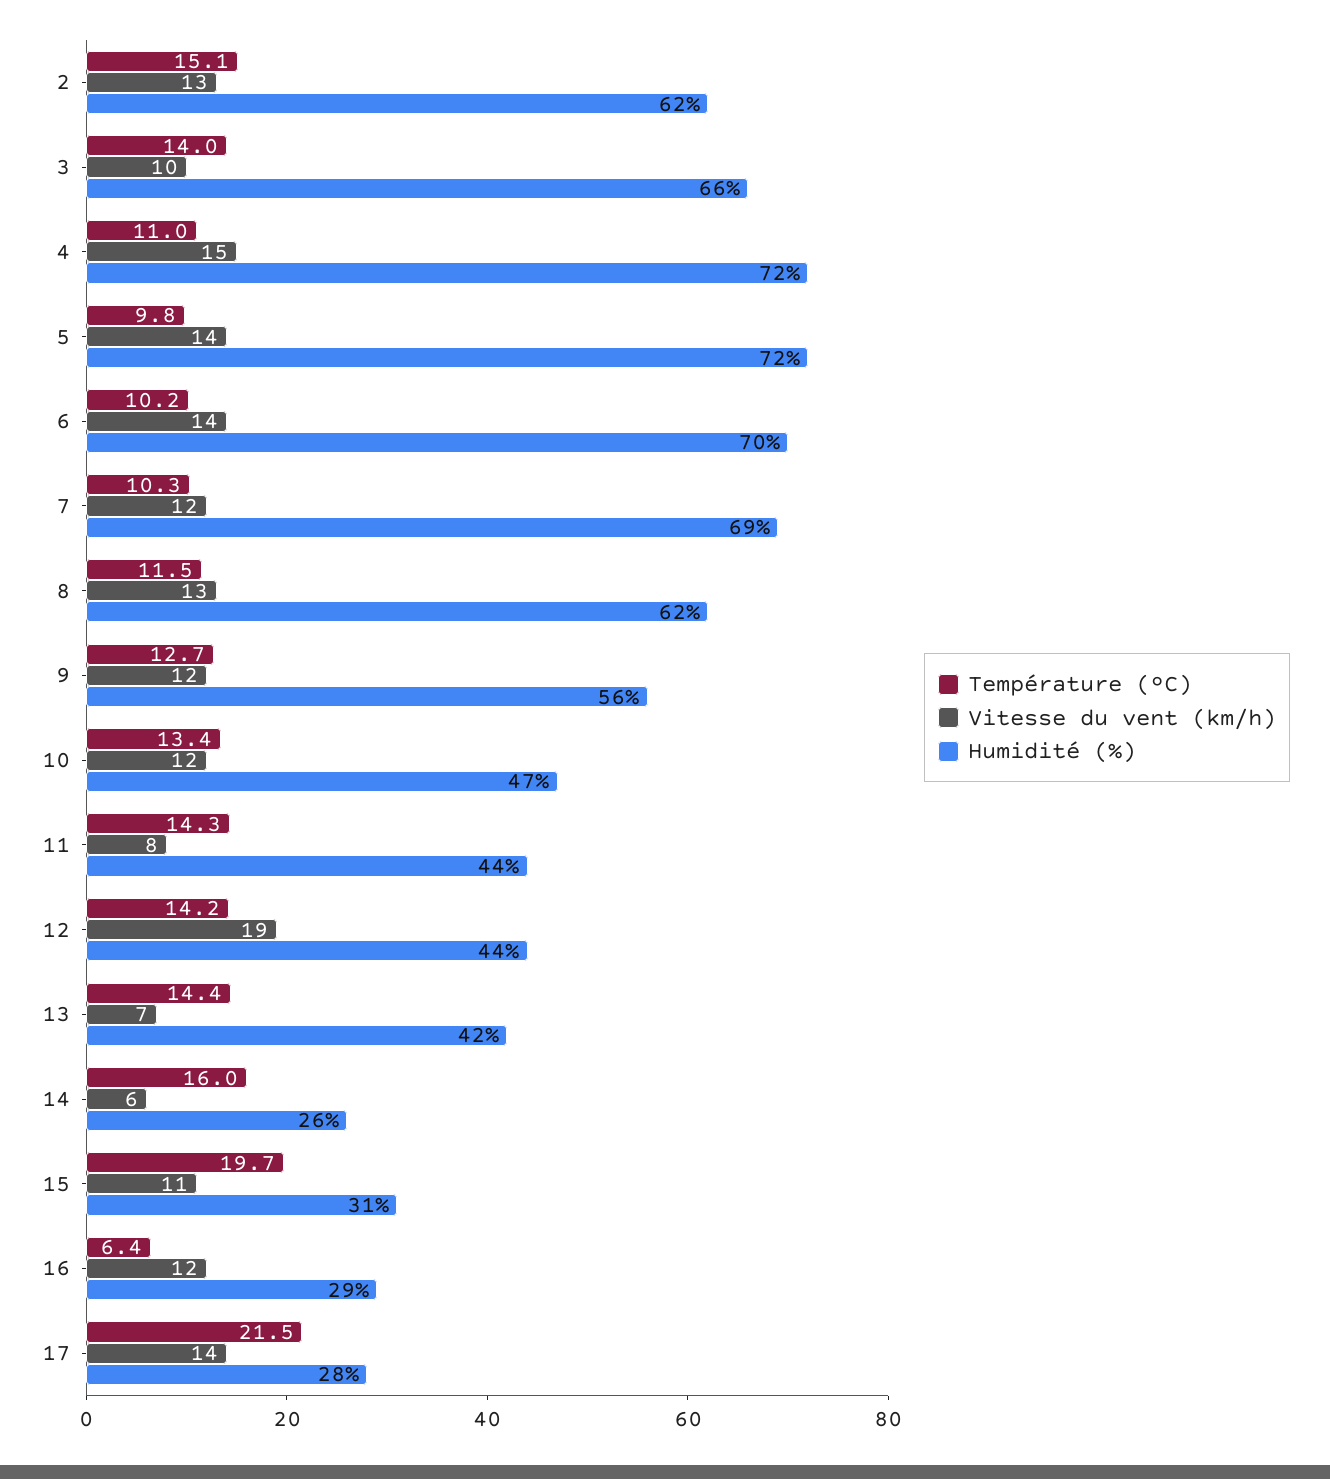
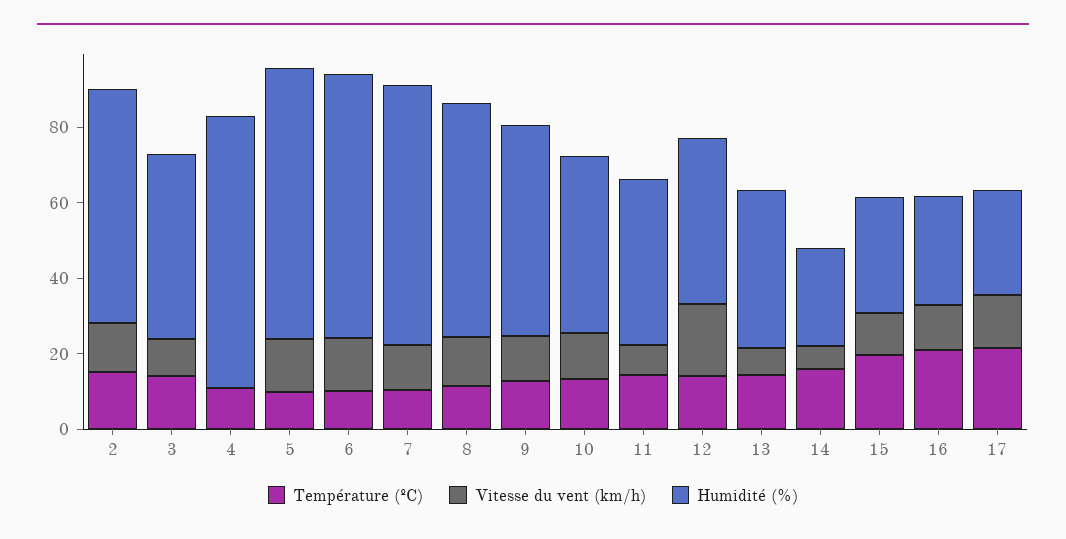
  {
    "Température (ºC)": {
      "2": 15.1,
      "3": 14,
      "4": 11,
      "5": 9.8,
      "6": 10.2,
      "7": 10.3,
      "8": 11.5,
      "9": 12.7,
      "10": 13.4,
      "11": 14.3,
      "12": 14.2,
      "13": 14.4,
      "14": 16,
      "15": 19.7,
-     "16": 6.4,
+     "16": 20,
      "17": 21.5
    },
    "Vitesse du vent (km/h)": {
      "2": 13,
      "3": 10,
-     "4": 15,
+     "4": 0,
      "5": 14,
      "6": 14,
      "7": 12,
      "8": 13,
      "9": 12,
      "10": 12,
      "11": 8,
      "12": 19,
      "13": 7,
      "14": 6,
      "15": 11,
      "16": 12,
      "17": 14
    },
    "Humidité (%)": {
      "2": 62,
-     "3": 66,
+     "3": 50,
      "4": 72,
      "5": 72,
      "6": 70,
      "7": 69,
      "8": 62,
      "9": 56,
      "10": 47,
      "11": 44,
      "12": 44,
      "13": 42,
      "14": 26,
      "15": 31,
      "16": 29,
      "17": 28
    }
  }

